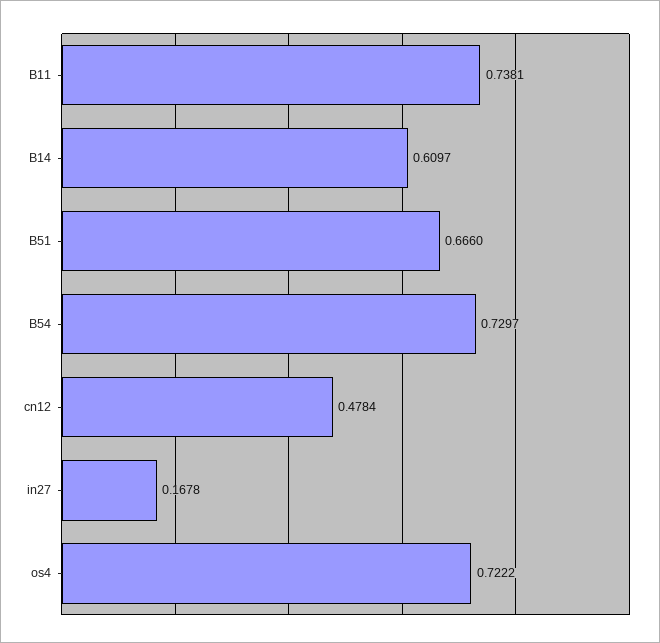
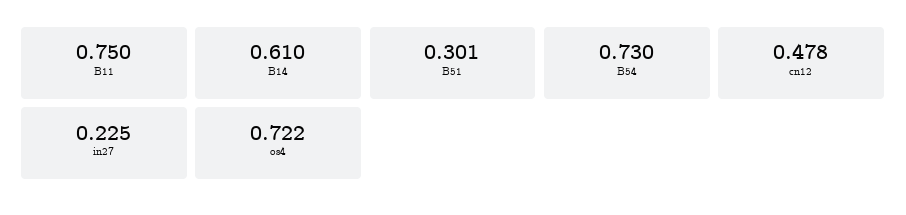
  {
-   "B11": 0.7381,
+   "B11": 0.75,
    "B14": 0.6097,
-   "B51": 0.666,
+   "B51": 0.301,
    "B54": 0.7297,
    "cn12": 0.4784,
-   "in27": 0.1678,
+   "in27": 0.225,
    "os4": 0.7222
  }

